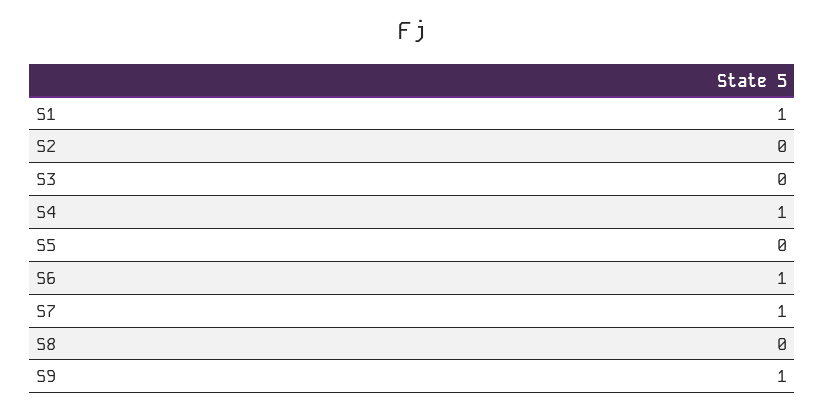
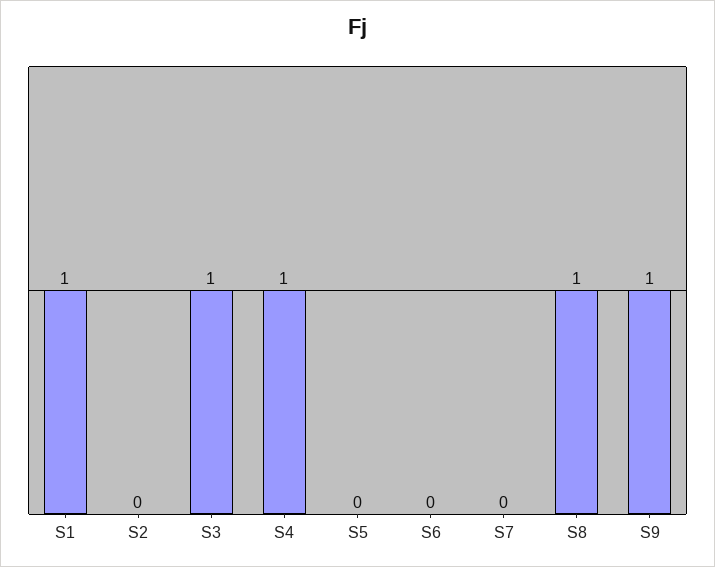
  {
    "S1": 1,
    "S2": 0,
-   "S3": 0,
+   "S3": 1,
    "S4": 1,
    "S5": 0,
-   "S6": 1,
+   "S6": 0,
-   "S7": 1,
+   "S7": 0,
-   "S8": 0,
+   "S8": 1,
    "S9": 1
  }

